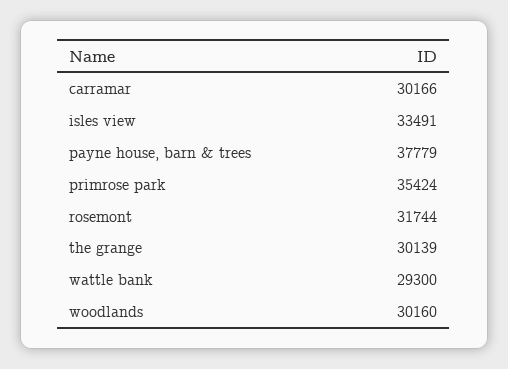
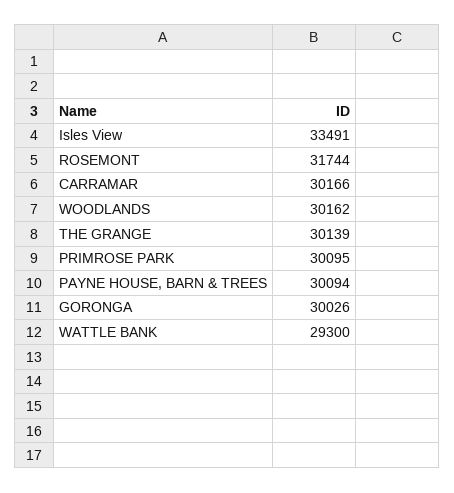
  {
    "carramar": 30166,
    "isles view": 33491,
-   "payne house, barn & trees": 37779,
+   "payne house, barn & trees": 30094,
-   "primrose park": 35424,
+   "primrose park": 30095,
    "rosemont": 31744,
    "the grange": 30139,
    "wattle bank": 29300,
-   "woodlands": 30160
+   "woodlands": 30162,
+   "GORONGA": 30026
  }

